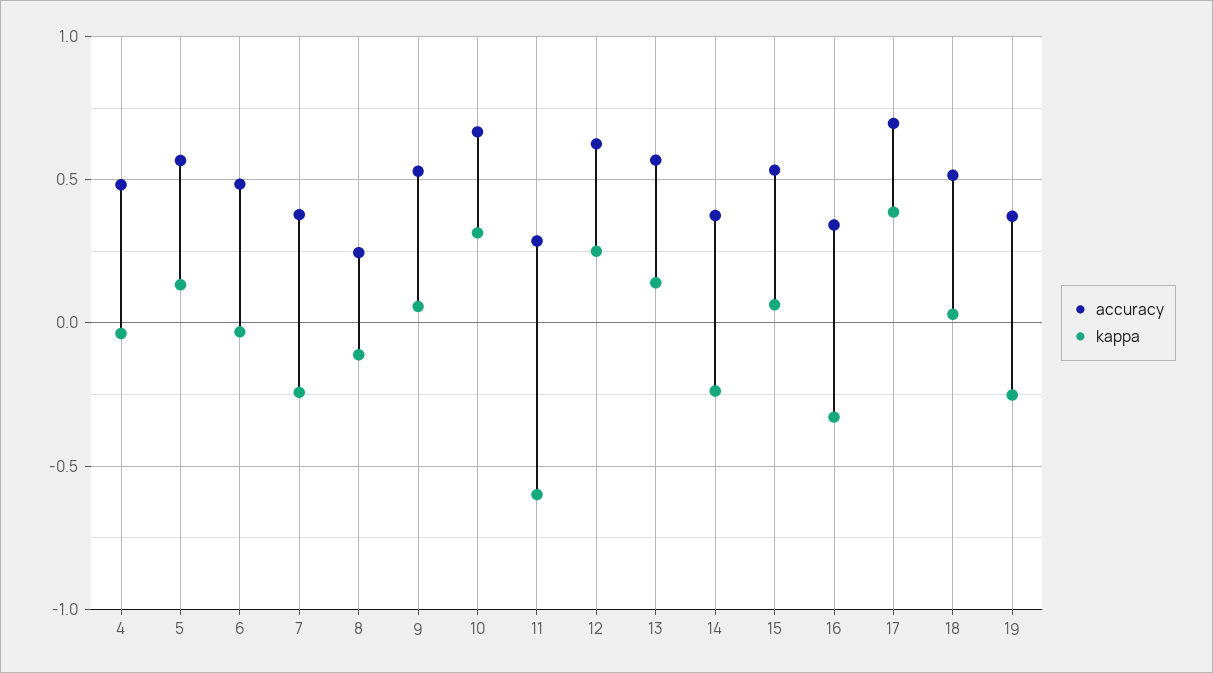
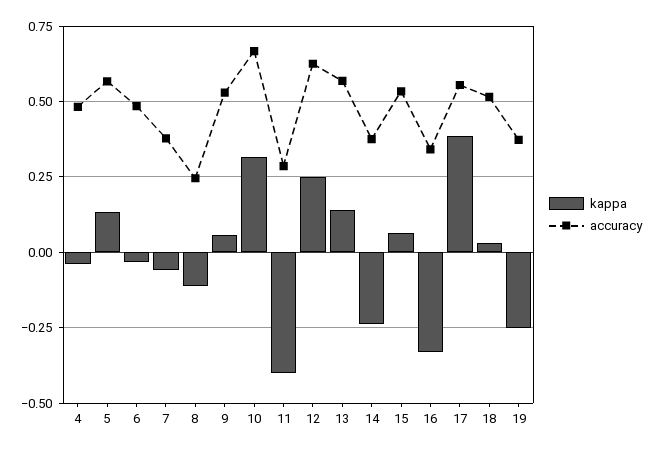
  {
    "accuracy": {
      "4": 0.475,
      "5": 0.575,
      "6": 0.475,
      "7": 0.375,
      "8": 0.25,
      "9": 0.525,
      "10": 0.675,
      "11": 0.275,
      "12": 0.625,
      "13": 0.575,
      "14": 0.375,
      "15": 0.525,
      "16": 0.35,
-     "17": 0.7,
+     "17": 0.55,
      "18": 0.525,
      "19": 0.375
    },
    "kappa": {
      "4": -0.025,
      "5": 0.125,
      "6": -0.025,
-     "7": -0.25,
+     "7": -0.05,
      "8": -0.1,
      "9": 0.05,
      "10": 0.325,
-     "11": -0.6,
+     "11": -0.4,
      "12": 0.25,
      "13": 0.15,
      "14": -0.25,
      "15": 0.075,
      "16": -0.325,
      "17": 0.375,
      "18": 0.025,
      "19": -0.25
    }
  }

